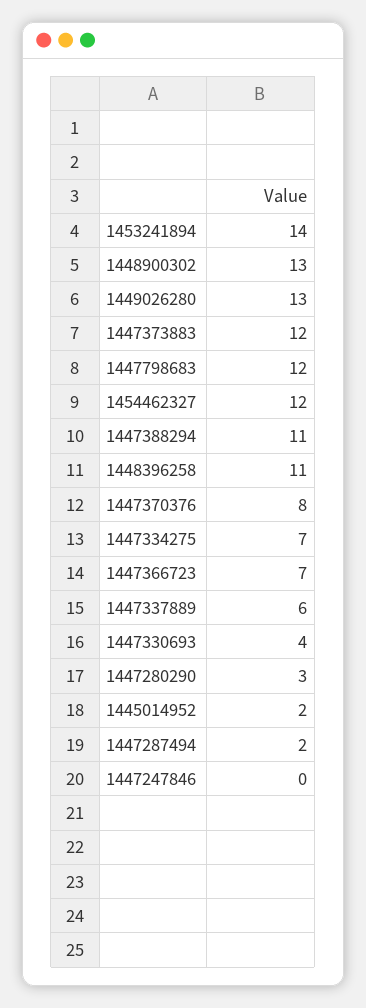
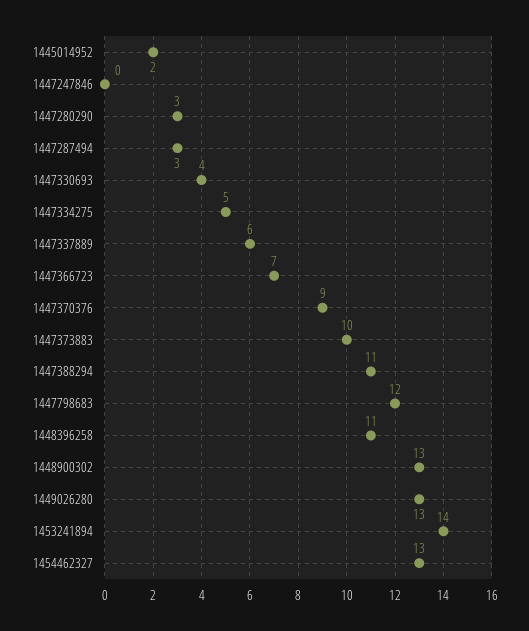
  {
    "1453241894": 14,
    "1448900302": 13,
    "1449026280": 13,
-   "1447373883": 12,
+   "1447373883": 10,
    "1447798683": 12,
-   "1454462327": 12,
+   "1454462327": 13,
    "1447388294": 11,
    "1448396258": 11,
-   "1447370376": 8,
+   "1447370376": 9,
-   "1447334275": 7,
+   "1447334275": 5,
    "1447366723": 7,
    "1447337889": 6,
    "1447330693": 4,
    "1447280290": 3,
    "1445014952": 2,
-   "1447287494": 2,
+   "1447287494": 3,
    "1447247846": 0
  }

